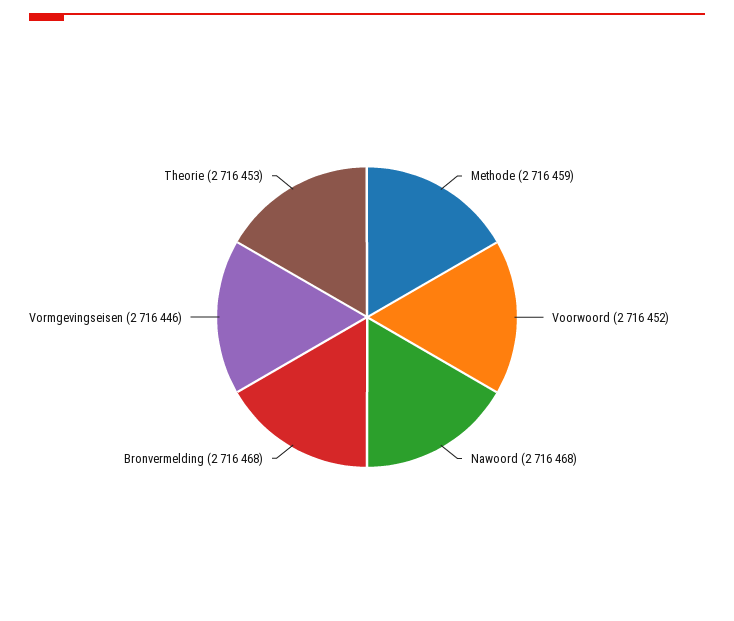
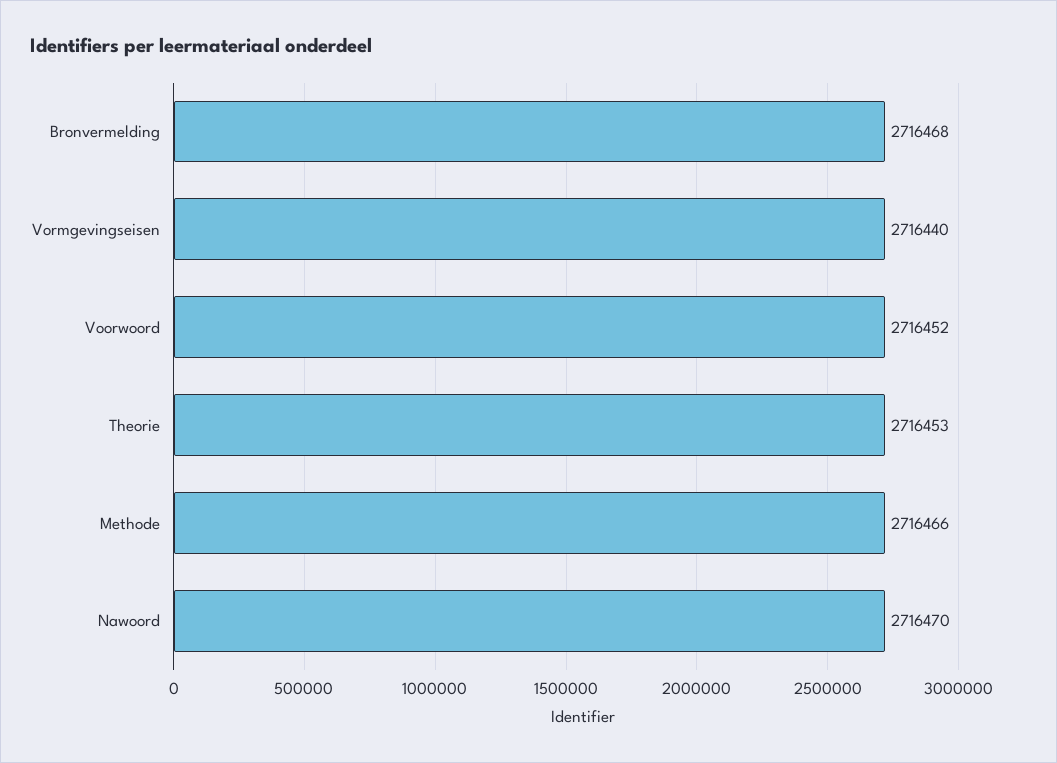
  {
-   "Methode": 2716459,
+   "Methode": 2716466,
    "Voorwoord": 2716452,
-   "Nawoord": 2716468,
+   "Nawoord": 2716470,
    "Bronvermelding": 2716468,
-   "Vormgevingseisen": 2716446,
+   "Vormgevingseisen": 2716440,
    "Theorie": 2716453
  }

